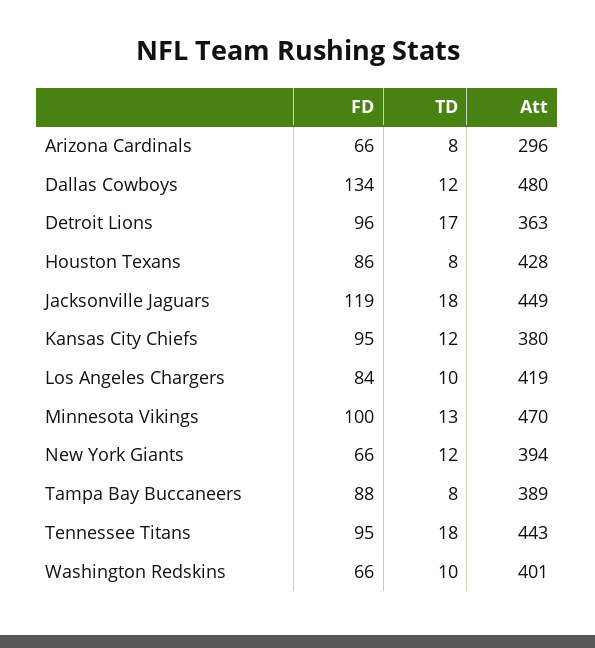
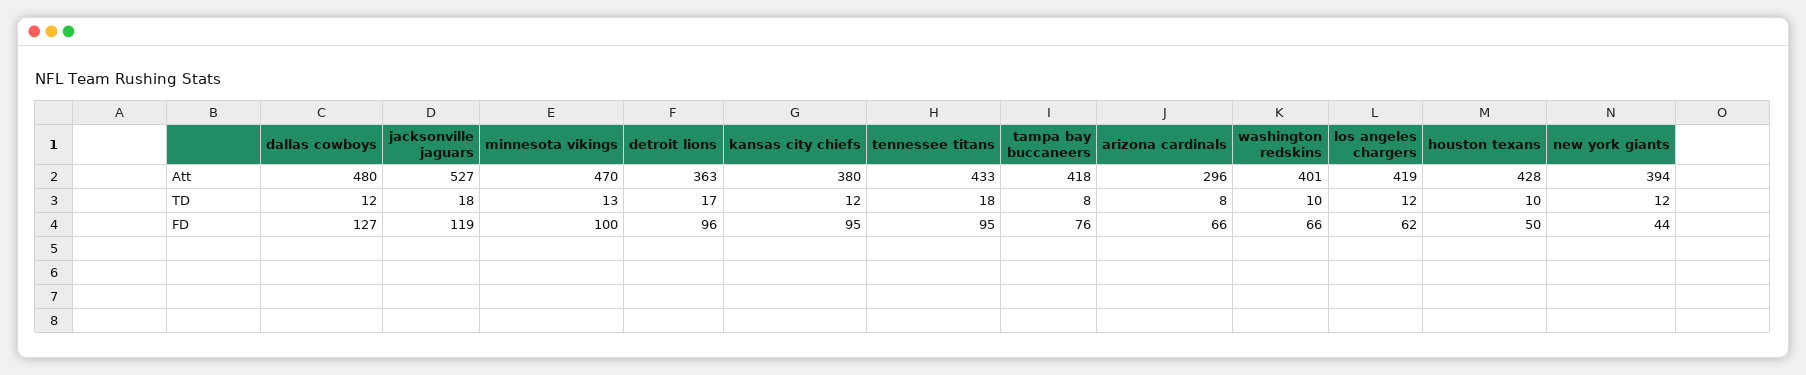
  {
    "FD": {
      "Arizona Cardinals": 66,
-     "Dallas Cowboys": 134,
+     "Dallas Cowboys": 127,
      "Detroit Lions": 96,
-     "Houston Texans": 86,
+     "Houston Texans": 50,
      "Jacksonville Jaguars": 119,
      "Kansas City Chiefs": 95,
-     "Los Angeles Chargers": 84,
+     "Los Angeles Chargers": 62,
      "Minnesota Vikings": 100,
-     "New York Giants": 66,
+     "New York Giants": 44,
-     "Tampa Bay Buccaneers": 88,
+     "Tampa Bay Buccaneers": 76,
      "Tennessee Titans": 95,
      "Washington Redskins": 66
    },
    "TD": {
      "Arizona Cardinals": 8,
      "Dallas Cowboys": 12,
      "Detroit Lions": 17,
-     "Houston Texans": 8,
+     "Houston Texans": 10,
      "Jacksonville Jaguars": 18,
      "Kansas City Chiefs": 12,
-     "Los Angeles Chargers": 10,
+     "Los Angeles Chargers": 12,
      "Minnesota Vikings": 13,
      "New York Giants": 12,
      "Tampa Bay Buccaneers": 8,
      "Tennessee Titans": 18,
      "Washington Redskins": 10
    },
    "Att": {
      "Arizona Cardinals": 296,
      "Dallas Cowboys": 480,
      "Detroit Lions": 363,
      "Houston Texans": 428,
-     "Jacksonville Jaguars": 449,
+     "Jacksonville Jaguars": 527,
      "Kansas City Chiefs": 380,
      "Los Angeles Chargers": 419,
      "Minnesota Vikings": 470,
      "New York Giants": 394,
-     "Tampa Bay Buccaneers": 389,
+     "Tampa Bay Buccaneers": 418,
-     "Tennessee Titans": 443,
+     "Tennessee Titans": 433,
      "Washington Redskins": 401
    }
  }

